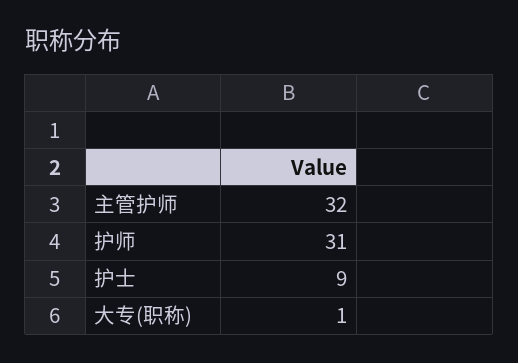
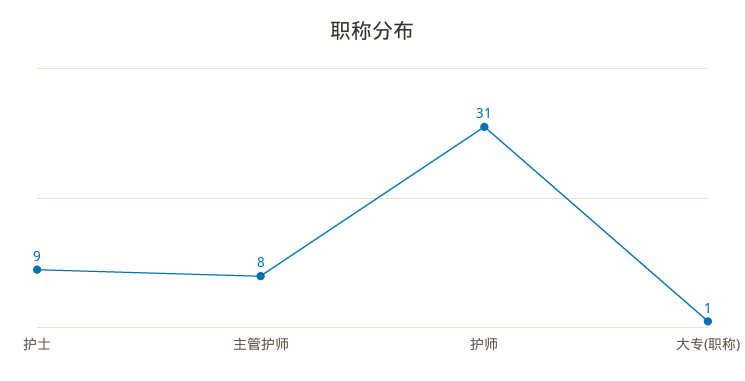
  {
-   "主管护师": 32,
+   "主管护师": 8,
    "护师": 31,
    "护士": 9,
    "大专(职称)": 1
  }

